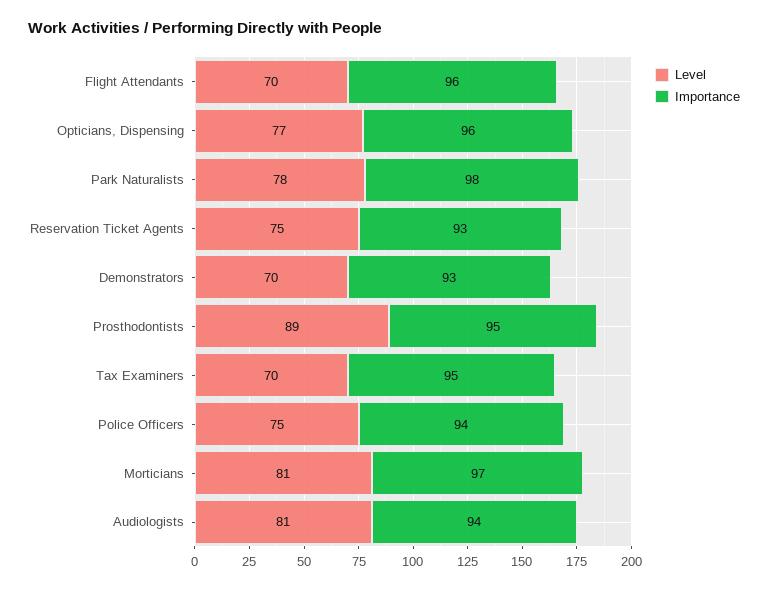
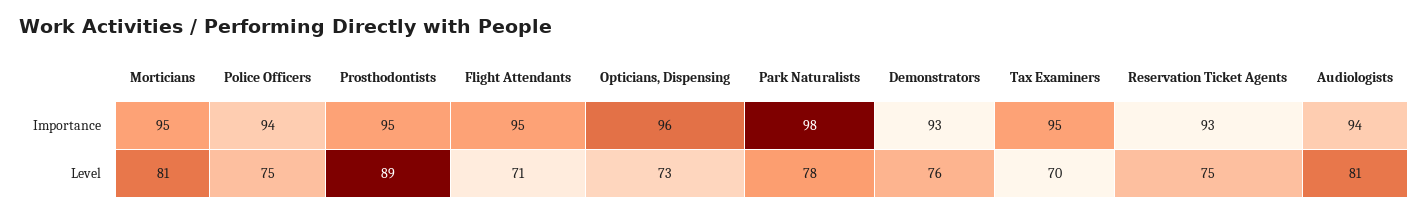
  {
    "Level": {
-     "Flight Attendants": 70,
+     "Flight Attendants": 71,
-     "Opticians, Dispensing": 77,
+     "Opticians, Dispensing": 73,
      "Park Naturalists": 78,
      "Reservation Ticket Agents": 75,
-     "Demonstrators": 70,
+     "Demonstrators": 76,
      "Prosthodontists": 89,
      "Tax Examiners": 70,
      "Police Officers": 75,
      "Morticians": 81,
      "Audiologists": 81
    },
    "Importance": {
-     "Flight Attendants": 96,
+     "Flight Attendants": 95,
      "Opticians, Dispensing": 96,
      "Park Naturalists": 98,
      "Reservation Ticket Agents": 93,
      "Demonstrators": 93,
      "Prosthodontists": 95,
      "Tax Examiners": 95,
      "Police Officers": 94,
-     "Morticians": 97,
+     "Morticians": 95,
      "Audiologists": 94
    }
  }

